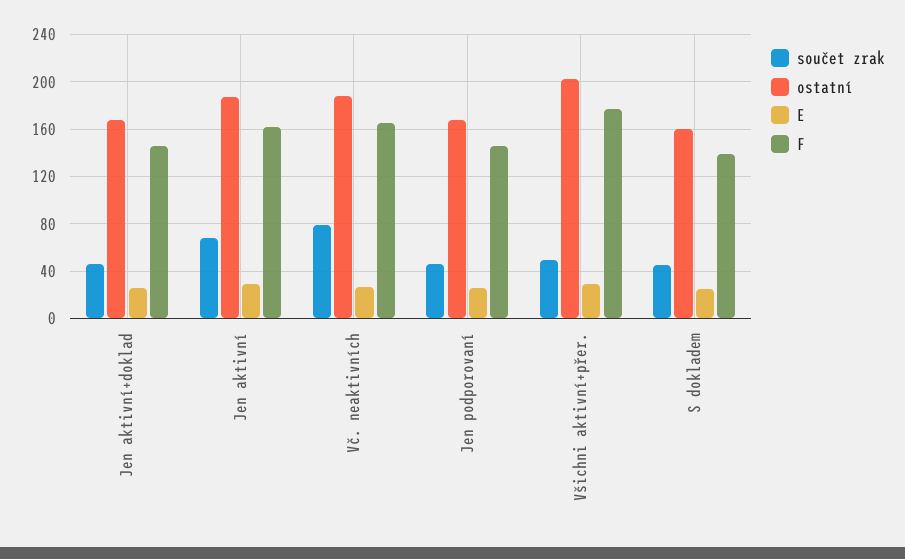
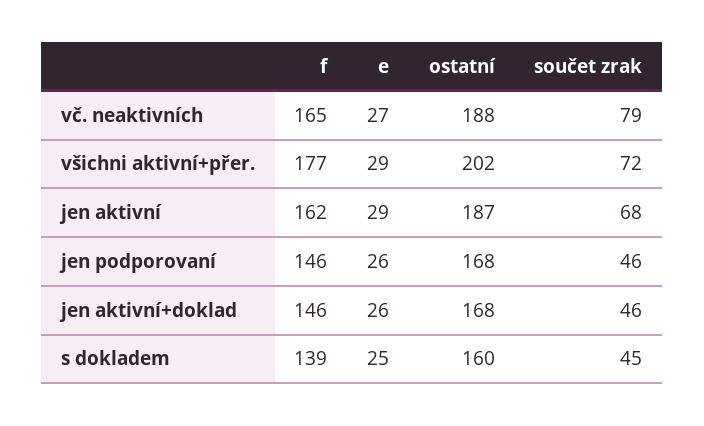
  {
    "součet zrak": {
      "Jen aktivní+doklad": 46,
      "Jen aktivní": 68,
      "Vč. neaktivních": 79,
      "Jen podporovaní": 46,
-     "Všichni aktivní+přer.": 50,
+     "Všichni aktivní+přer.": 72,
      "S dokladem": 45
    },
    "ostatní": {
      "Jen aktivní+doklad": 168,
      "Jen aktivní": 187,
      "Vč. neaktivních": 188,
      "Jen podporovaní": 168,
      "Všichni aktivní+přer.": 202,
      "S dokladem": 160
    },
    "E": {
      "Jen aktivní+doklad": 26,
      "Jen aktivní": 29,
      "Vč. neaktivních": 27,
      "Jen podporovaní": 26,
      "Všichni aktivní+přer.": 29,
      "S dokladem": 25
    },
    "F": {
      "Jen aktivní+doklad": 146,
      "Jen aktivní": 162,
      "Vč. neaktivních": 165,
      "Jen podporovaní": 146,
      "Všichni aktivní+přer.": 177,
      "S dokladem": 139
    }
  }

